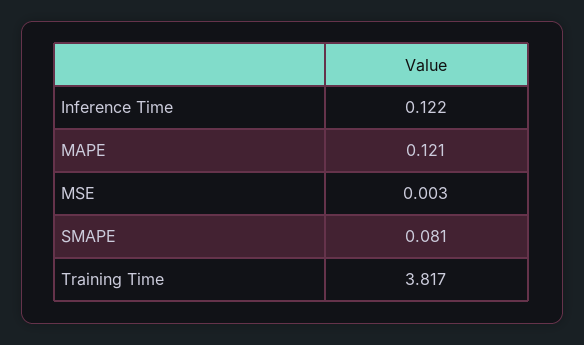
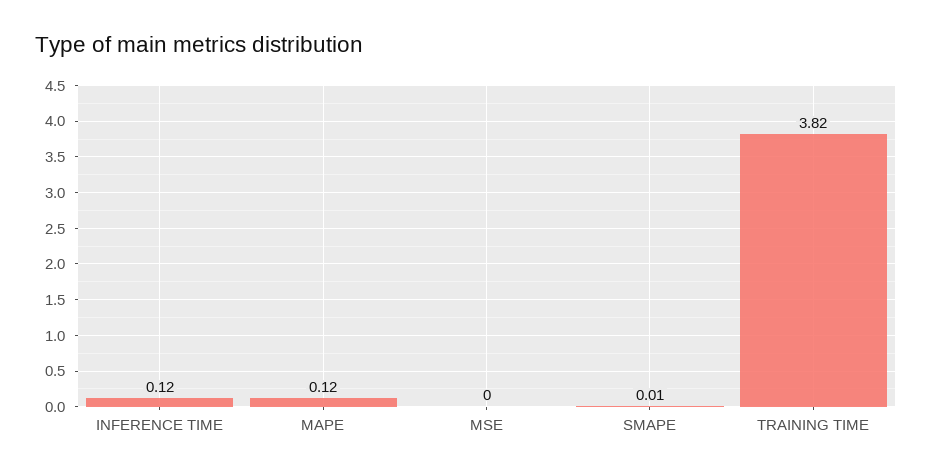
  {
    "Inference Time": 0.122,
    "MAPE": 0.121,
    "MSE": 0.003,
-   "SMAPE": 0.081,
+   "SMAPE": 0.01,
    "Training Time": 3.817
  }

